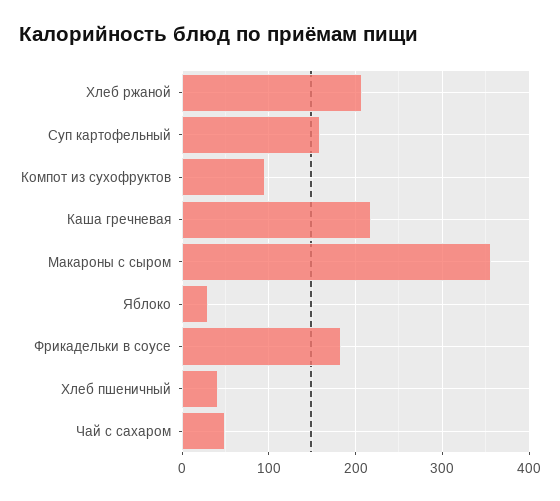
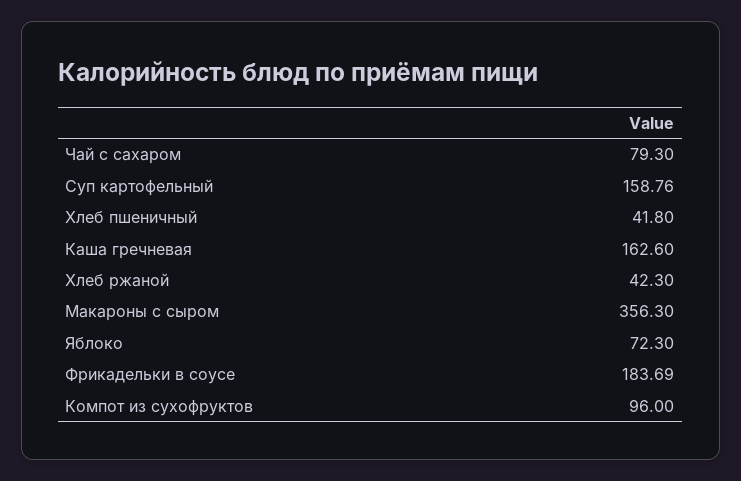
  {
-   "Хлеб ржаной": 210,
+   "Хлеб ржаной": 42.3,
    "Суп картофельный": 158.76,
    "Компот из сухофруктов": 96,
-   "Каша гречневая": 220,
+   "Каша гречневая": 162.6,
    "Макароны с сыром": 356.3,
-   "Яблоко": 30,
+   "Яблоко": 72.3,
    "Фрикадельки в соусе": 183.69,
    "Хлеб пшеничный": 41.8,
-   "Чай с сахаром": 50
+   "Чай с сахаром": 79.3
  }

